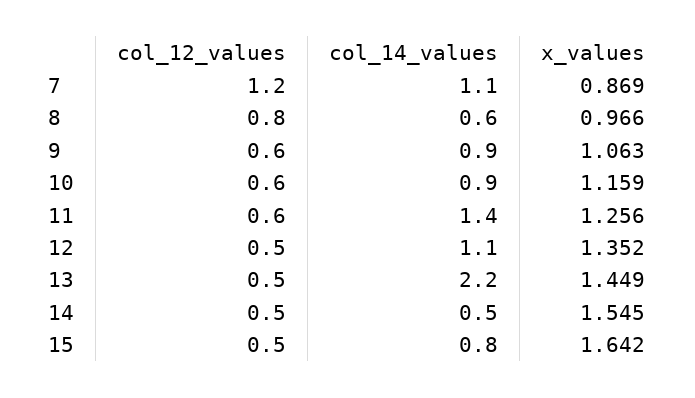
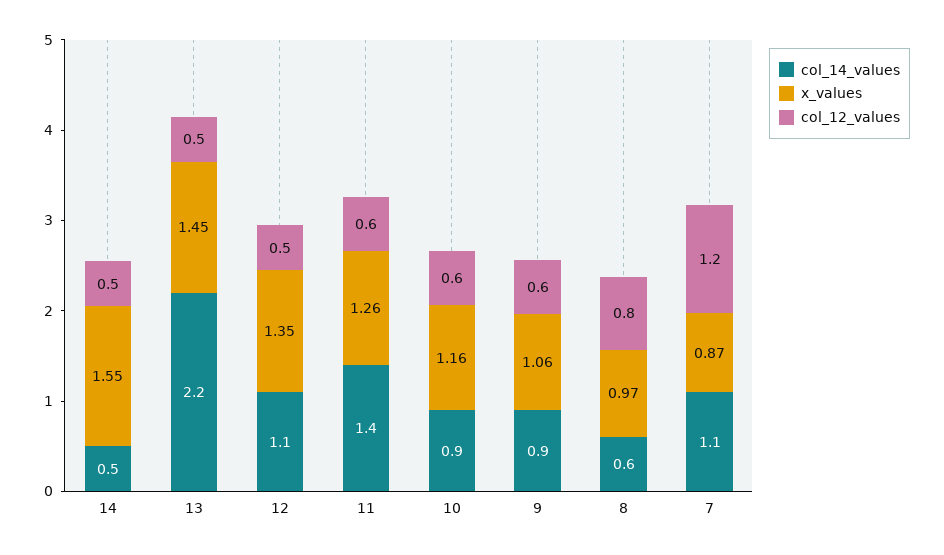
  {
    "col_12_values": {
      "7": 1.2,
      "8": 0.8,
      "9": 0.6,
      "10": 0.6,
      "11": 0.6,
      "12": 0.5,
      "13": 0.5,
-     "14": 0.5,
+     "14": 0.5
-     "15": 0.5
    },
    "col_14_values": {
      "7": 1.1,
      "8": 0.6,
      "9": 0.9,
      "10": 0.9,
      "11": 1.4,
      "12": 1.1,
      "13": 2.2,
-     "14": 0.5,
+     "14": 0.5
-     "15": 0.8
    },
    "x_values": {
      "7": 0.869,
      "8": 0.966,
      "9": 1.063,
      "10": 1.159,
      "11": 1.256,
      "12": 1.352,
      "13": 1.449,
-     "14": 1.545,
+     "14": 1.545
-     "15": 1.642
    }
  }

